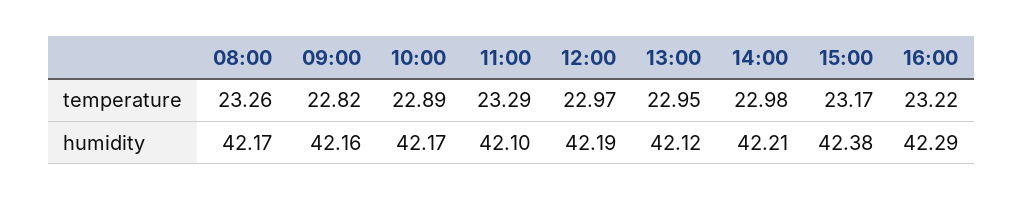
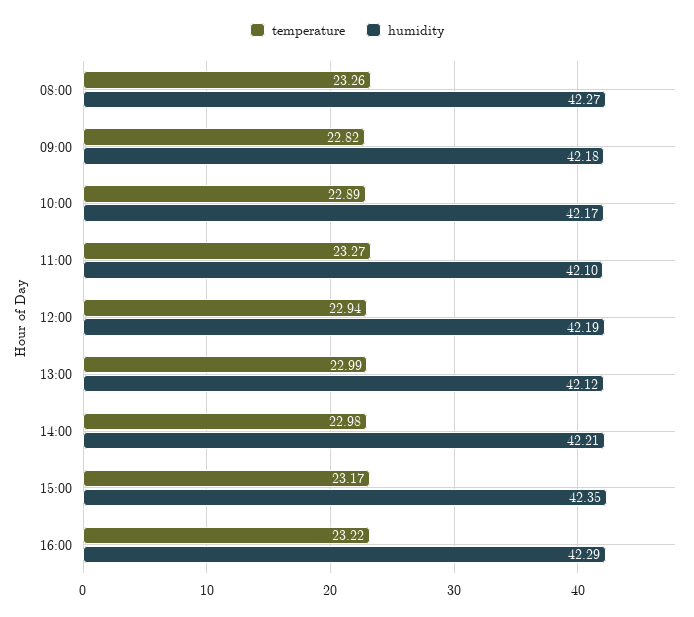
  {
    "temperature": {
      "08:00": 23.26,
      "09:00": 22.82,
      "10:00": 22.89,
-     "11:00": 23.29,
+     "11:00": 23.27,
-     "12:00": 22.97,
+     "12:00": 22.94,
-     "13:00": 22.95,
+     "13:00": 22.99,
      "14:00": 22.98,
      "15:00": 23.17,
      "16:00": 23.22
    },
    "humidity": {
-     "08:00": 42.17,
+     "08:00": 42.27,
-     "09:00": 42.16,
+     "09:00": 42.18,
      "10:00": 42.17,
      "11:00": 42.1,
      "12:00": 42.19,
      "13:00": 42.12,
      "14:00": 42.21,
-     "15:00": 42.38,
+     "15:00": 42.35,
      "16:00": 42.29
    }
  }

